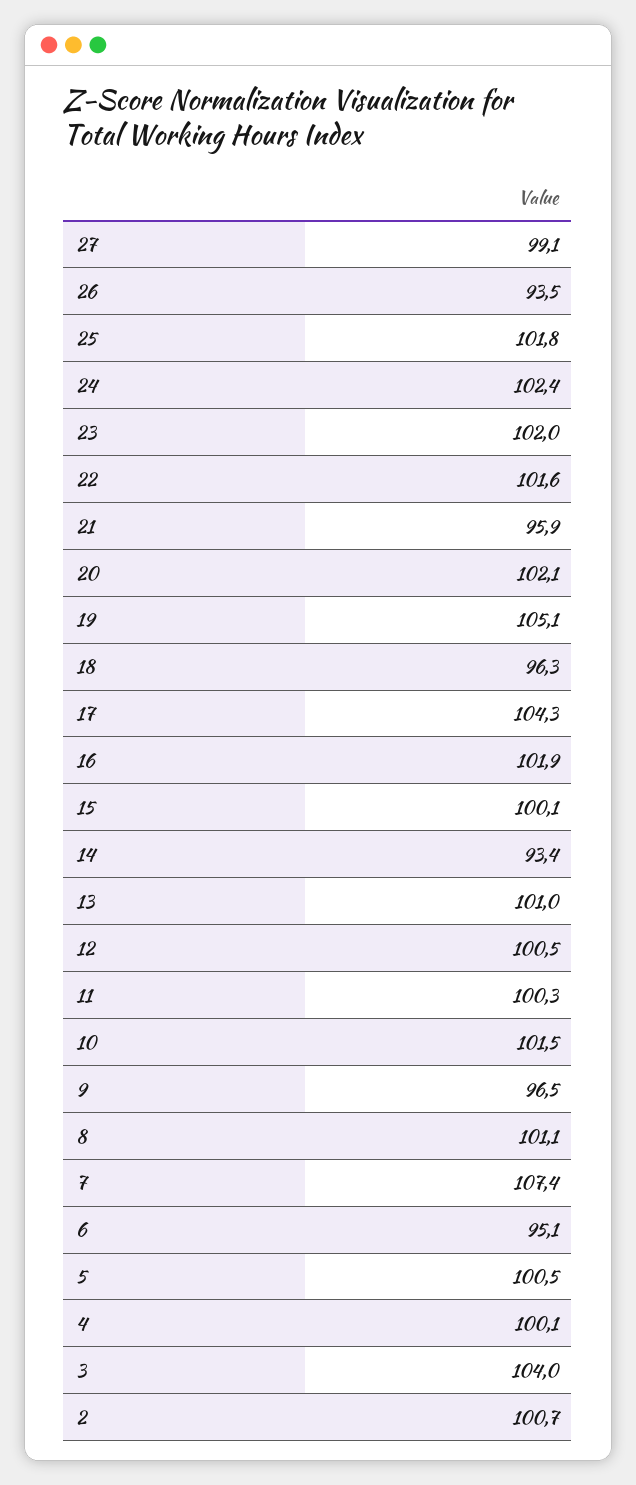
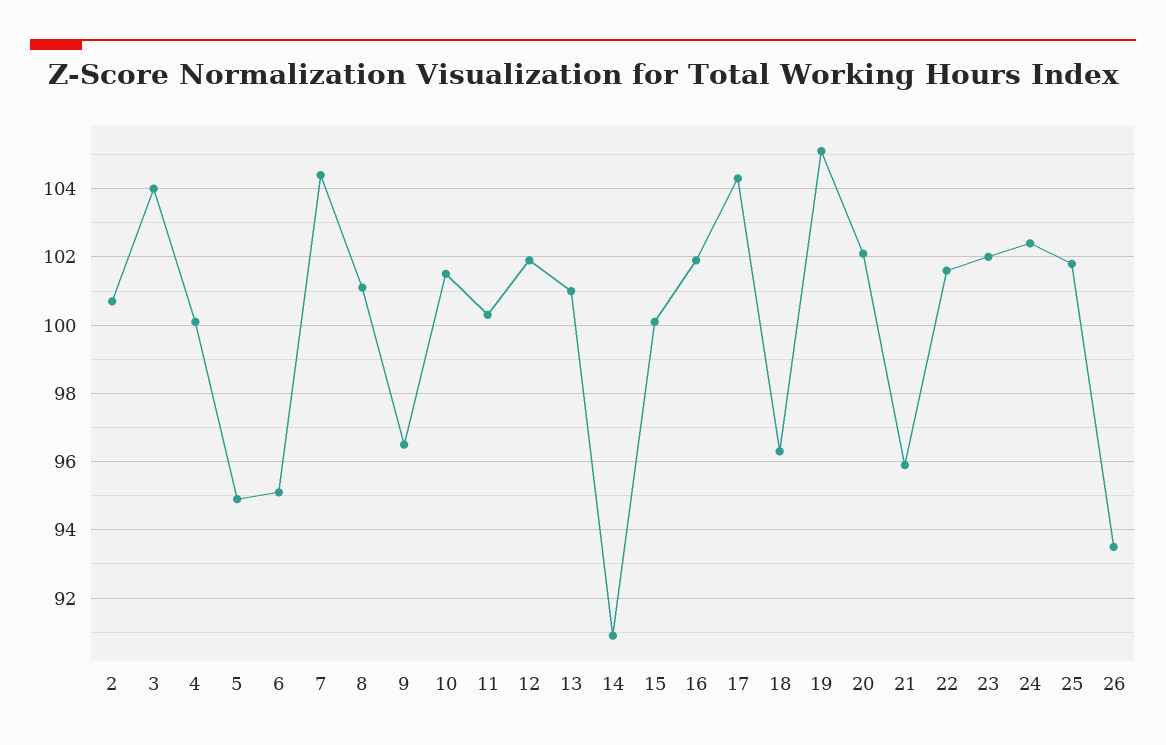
  {
-   "27": 99.1,
    "26": 93.5,
    "25": 101.8,
    "24": 102.4,
    "23": 102,
    "22": 101.6,
    "21": 95.9,
    "20": 102.1,
    "19": 105.1,
    "18": 96.3,
    "17": 104.3,
    "16": 101.9,
    "15": 100.1,
-   "14": 93.4,
+   "14": 91,
    "13": 101,
-   "12": 100.5,
+   "12": 102,
    "11": 100.3,
    "10": 101.5,
    "9": 96.5,
    "8": 101.1,
-   "7": 107.4,
+   "7": 104.5,
    "6": 95.1,
-   "5": 100.5,
+   "5": 95,
    "4": 100.1,
    "3": 104,
    "2": 100.7
  }

